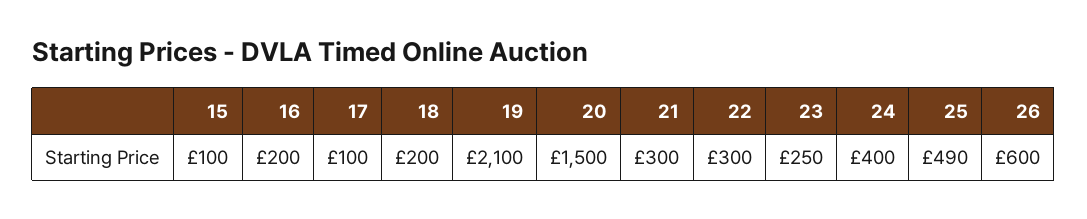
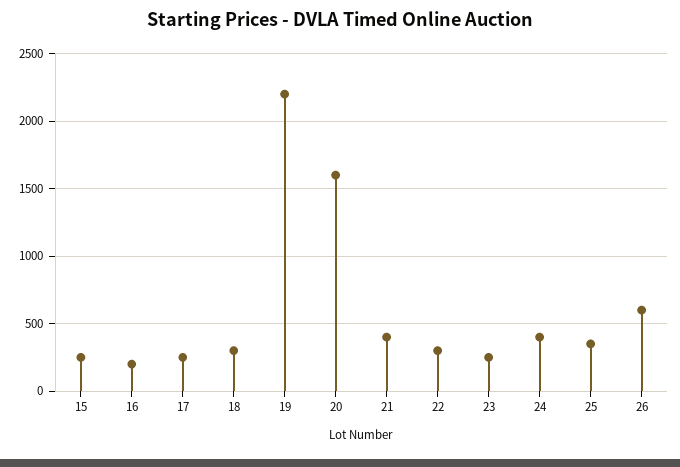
  {
-   "15": 100,
+   "15": 250,
    "16": 200,
-   "17": 100,
+   "17": 250,
-   "18": 200,
+   "18": 300,
-   "19": 2100,
+   "19": 2200,
-   "20": 1500,
+   "20": 1600,
-   "21": 300,
+   "21": 400,
    "22": 300,
    "23": 250,
    "24": 400,
-   "25": 490,
+   "25": 350,
    "26": 600
  }

